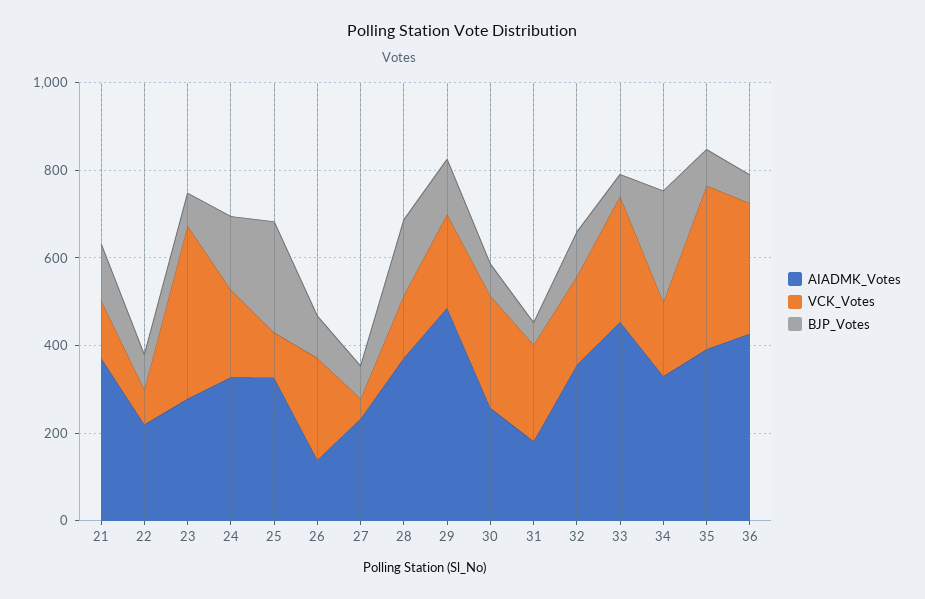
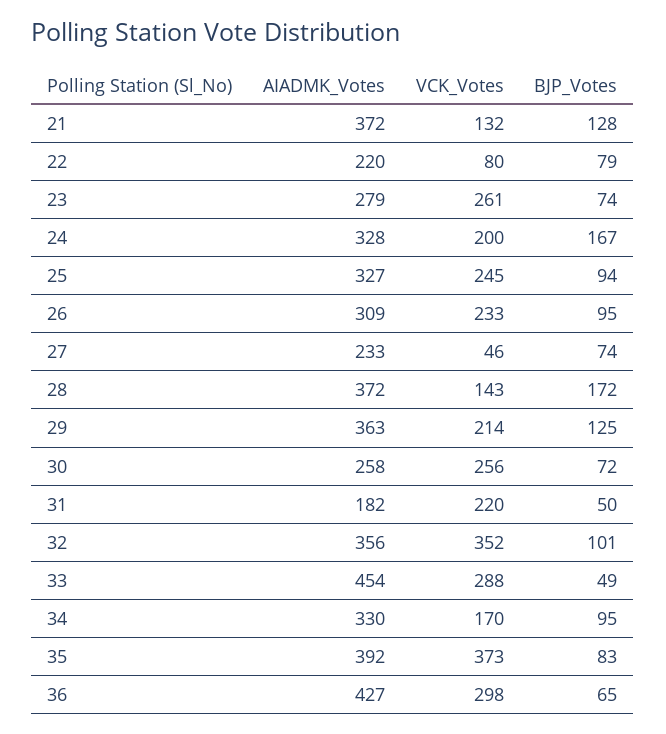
  {
    "AIADMK_Votes": {
      "21": 372,
      "22": 220,
      "23": 279,
      "24": 328,
      "25": 327,
-     "26": 150,
+     "26": 309,
      "27": 233,
      "28": 372,
-     "29": 500,
+     "29": 363,
      "30": 258,
      "31": 182,
      "32": 356,
      "33": 454,
      "34": 330,
      "35": 392,
      "36": 427
    },
    "VCK_Votes": {
      "21": 132,
      "22": 80,
-     "23": 400,
+     "23": 261,
      "24": 200,
-     "25": 100,
+     "25": 245,
      "26": 233,
      "27": 46,
      "28": 143,
      "29": 214,
      "30": 256,
      "31": 220,
-     "32": 200,
+     "32": 352,
      "33": 288,
      "34": 170,
      "35": 373,
      "36": 298
    },
    "BJP_Votes": {
      "21": 128,
      "22": 79,
      "23": 74,
      "24": 167,
-     "25": 250,
+     "25": 94,
      "26": 95,
      "27": 74,
      "28": 172,
      "29": 125,
      "30": 72,
      "31": 50,
      "32": 101,
      "33": 49,
-     "34": 250,
+     "34": 95,
      "35": 83,
      "36": 65
    }
  }

